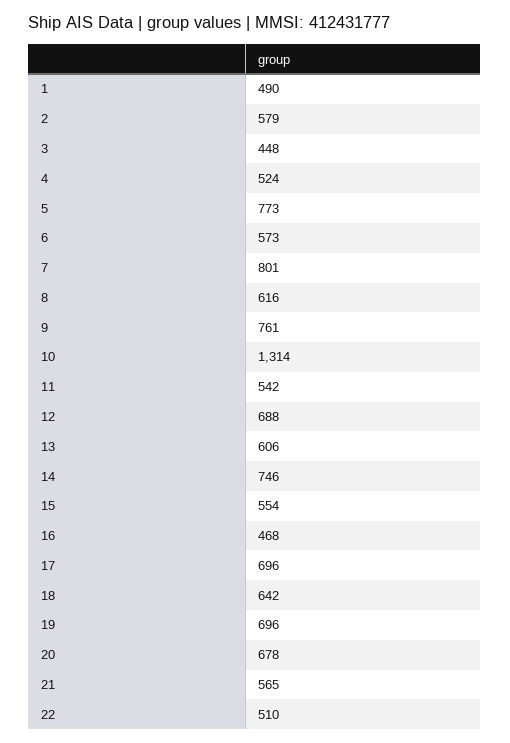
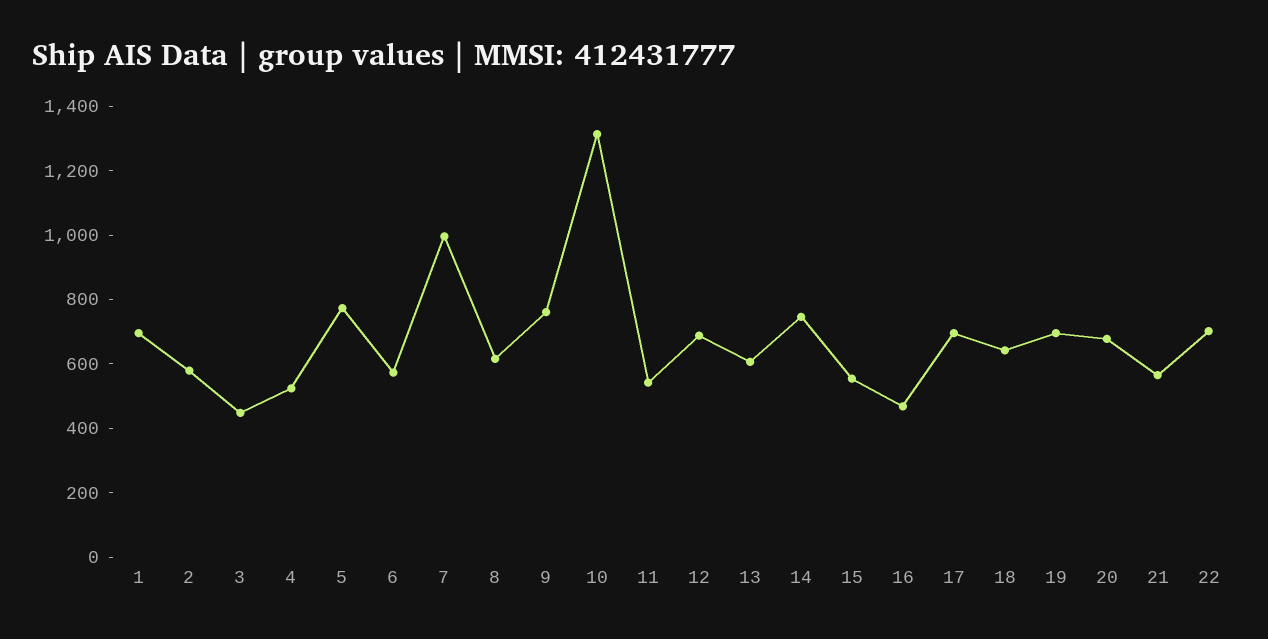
  {
-   "1": 490,
+   "1": 700,
    "2": 579,
    "3": 448,
    "4": 524,
    "5": 773,
    "6": 573,
-   "7": 801,
+   "7": 1000,
    "8": 616,
    "9": 761,
    "10": 1314,
    "11": 542,
    "12": 688,
    "13": 606,
    "14": 746,
    "15": 554,
    "16": 468,
    "17": 696,
    "18": 642,
    "19": 696,
    "20": 678,
    "21": 565,
-   "22": 510
+   "22": 700
  }

